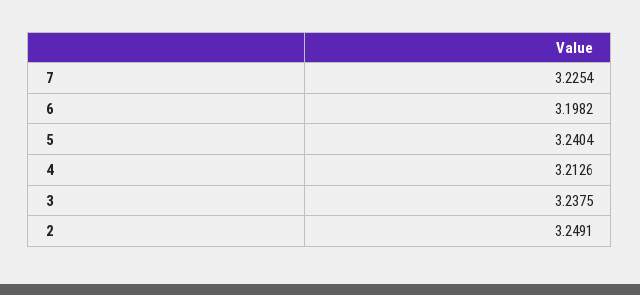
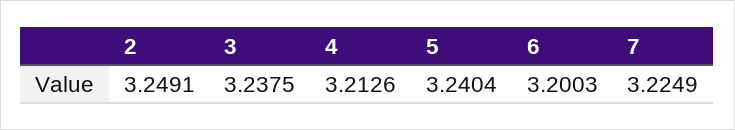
  {
-   "7": 3.2254,
+   "7": 3.2249,
-   "6": 3.1982,
+   "6": 3.2003,
    "5": 3.2404,
    "4": 3.2126,
    "3": 3.2375,
    "2": 3.2491
  }

